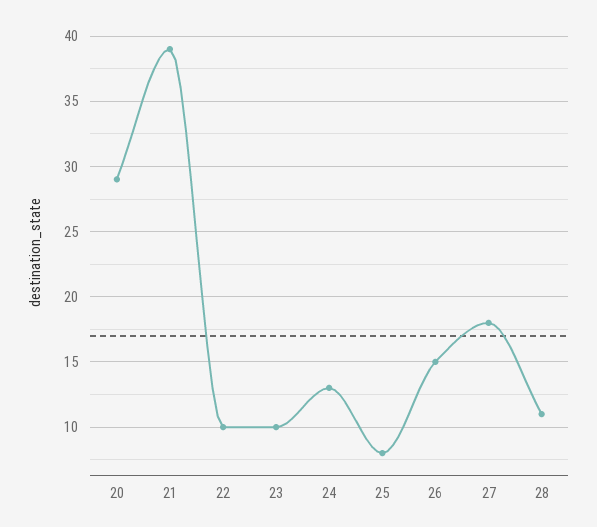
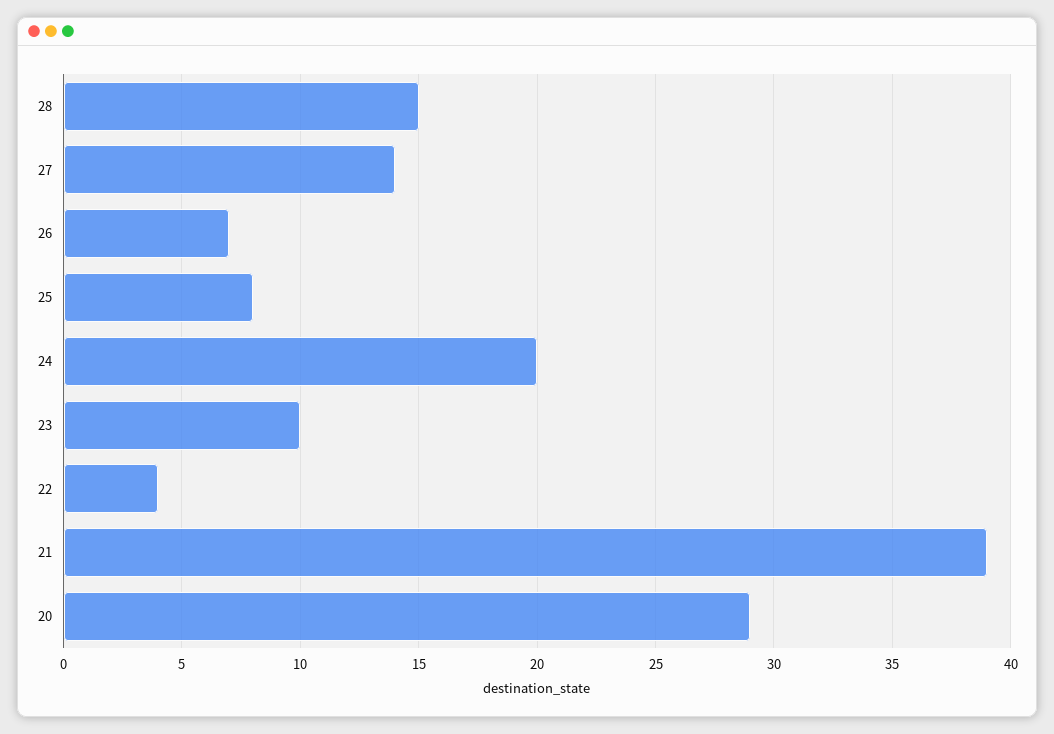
  {
    "20": 29,
    "21": 39,
-   "22": 10,
+   "22": 4,
    "23": 10,
-   "24": 13,
+   "24": 20,
    "25": 8,
-   "26": 15,
+   "26": 7,
-   "27": 18,
+   "27": 14,
-   "28": 11
+   "28": 15
  }

